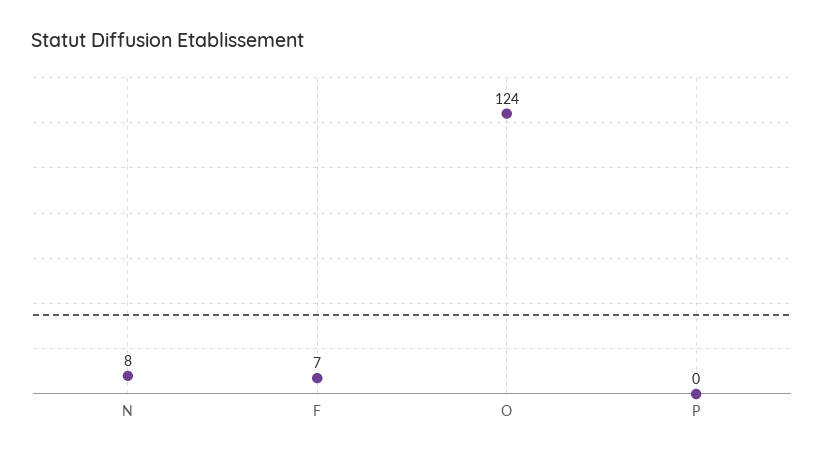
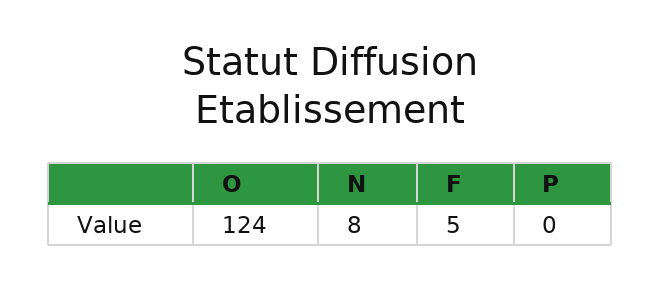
  {
    "N": 8,
-   "F": 7,
+   "F": 5,
    "O": 124,
    "P": 0
  }

